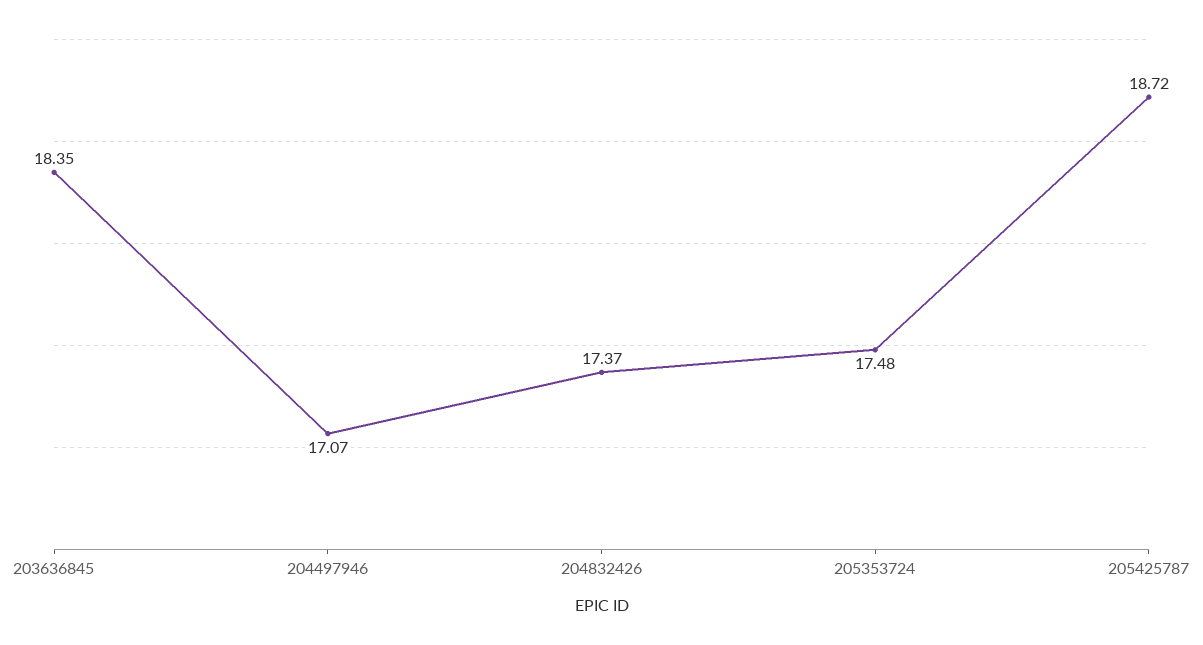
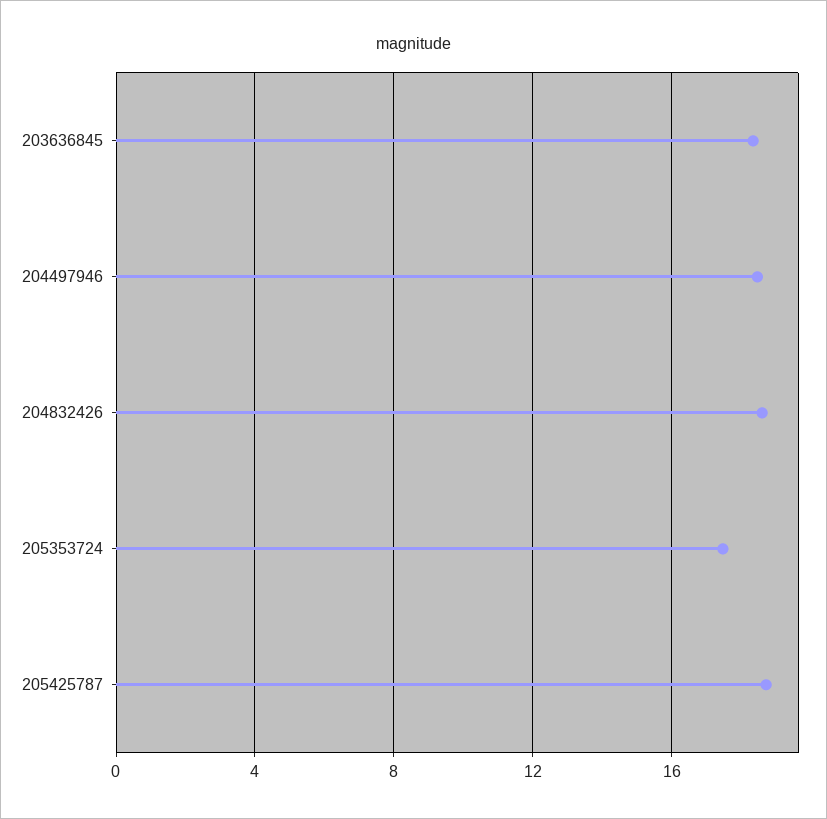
  {
    "203636845": 18.35,
-   "204497946": 17.07,
+   "204497946": 18.5,
-   "204832426": 17.37,
+   "204832426": 18.5,
    "205353724": 17.48,
    "205425787": 18.72
  }

